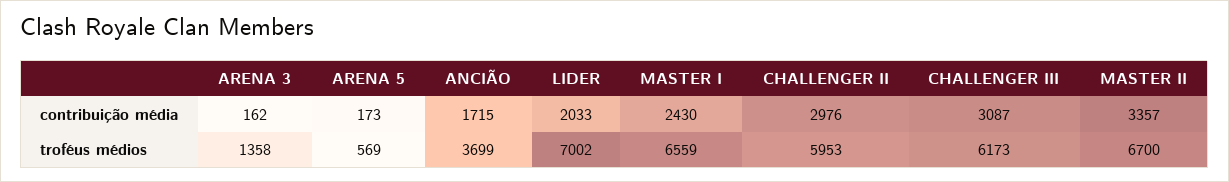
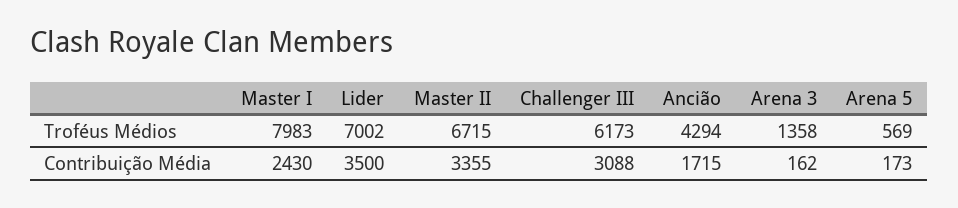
  {
    "ARENA 3": {
      "contribuição média": 162,
      "troféus médios": 1358
    },
    "ARENA 5": {
      "contribuição média": 173,
      "troféus médios": 569
    },
    "ANCIÃO": {
      "contribuição média": 1715,
-     "troféus médios": 3699
+     "troféus médios": 4294
    },
    "LIDER": {
-     "contribuição média": 2033,
+     "contribuição média": 3500,
      "troféus médios": 7002
    },
    "MASTER I": {
      "contribuição média": 2430,
-     "troféus médios": 6559
+     "troféus médios": 7983
    },
-   "CHALLENGER II": {
-     "contribuição média": 2976,
-     "troféus médios": 5953
-   },
    "CHALLENGER III": {
-     "contribuição média": 3087,
+     "contribuição média": 3088,
      "troféus médios": 6173
    },
    "MASTER II": {
-     "contribuição média": 3357,
+     "contribuição média": 3355,
-     "troféus médios": 6700
+     "troféus médios": 6715
    }
  }

